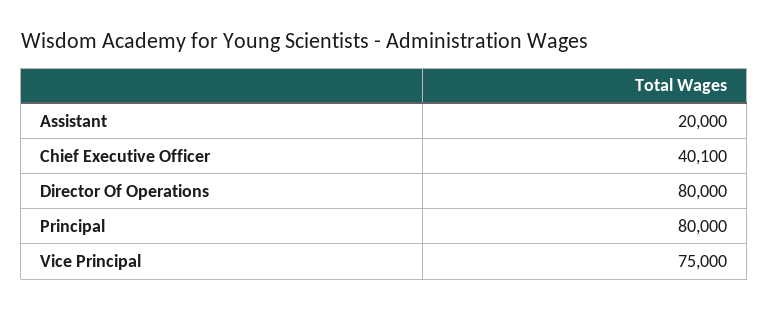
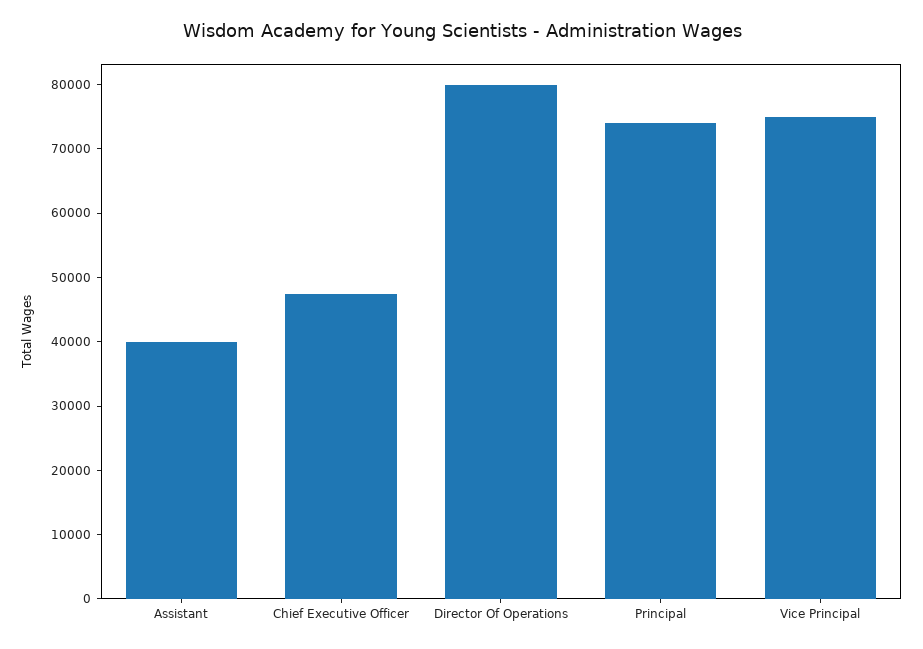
  {
-   "Assistant": 20000,
+   "Assistant": 40000,
-   "Chief Executive Officer": 40100,
+   "Chief Executive Officer": 48000,
    "Director Of Operations": 80000,
-   "Principal": 80000,
+   "Principal": 74000,
    "Vice Principal": 75000
  }

